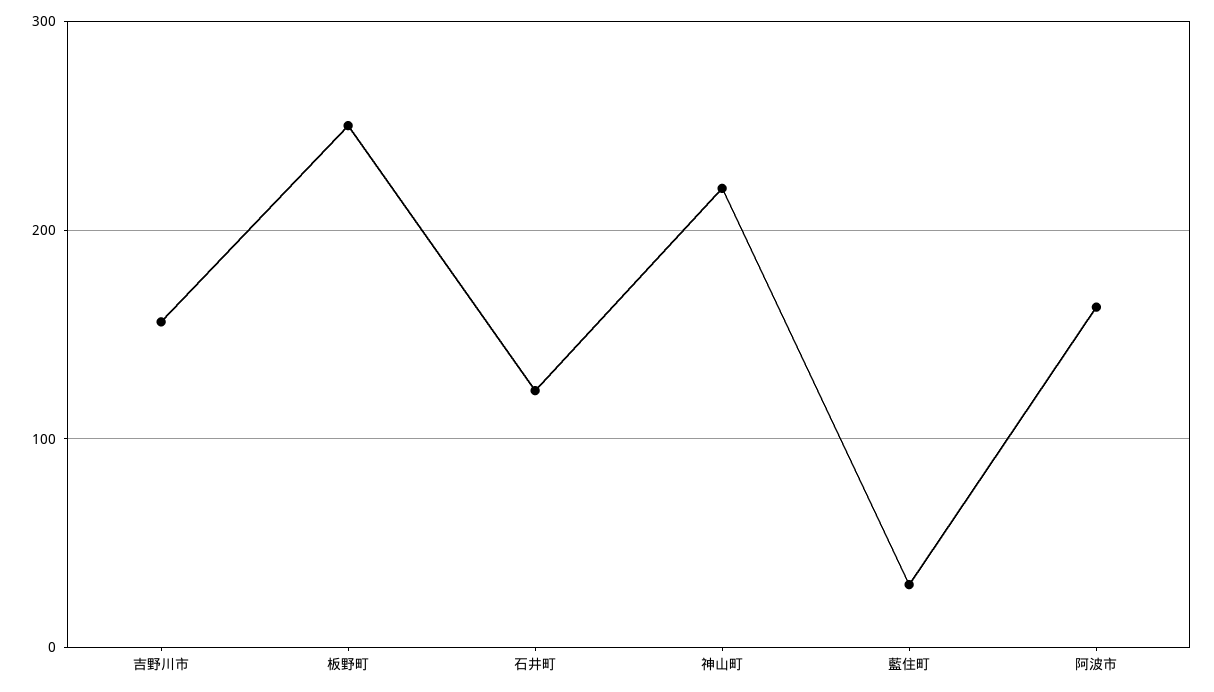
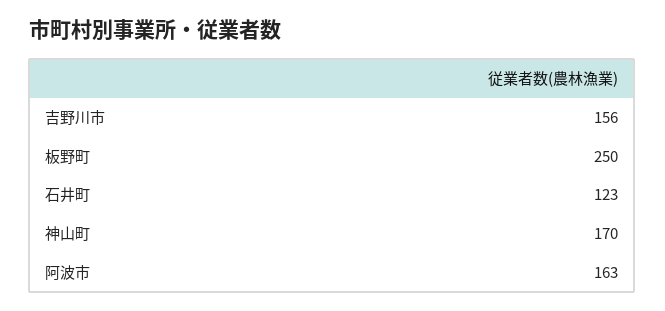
  {
    "吉野川市": 156,
    "板野町": 250,
    "石井町": 123,
-   "神山町": 220,
+   "神山町": 170,
-   "藍住町": 30,
    "阿波市": 163
  }

